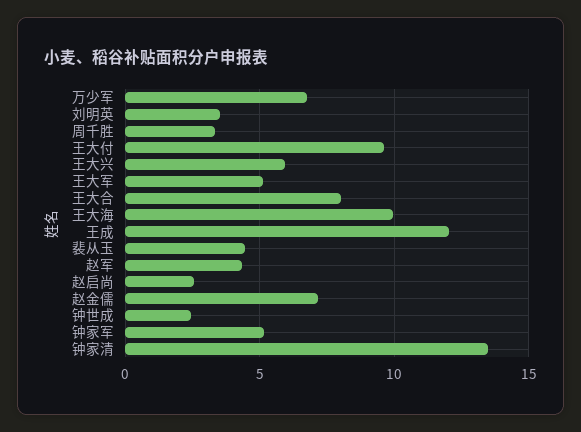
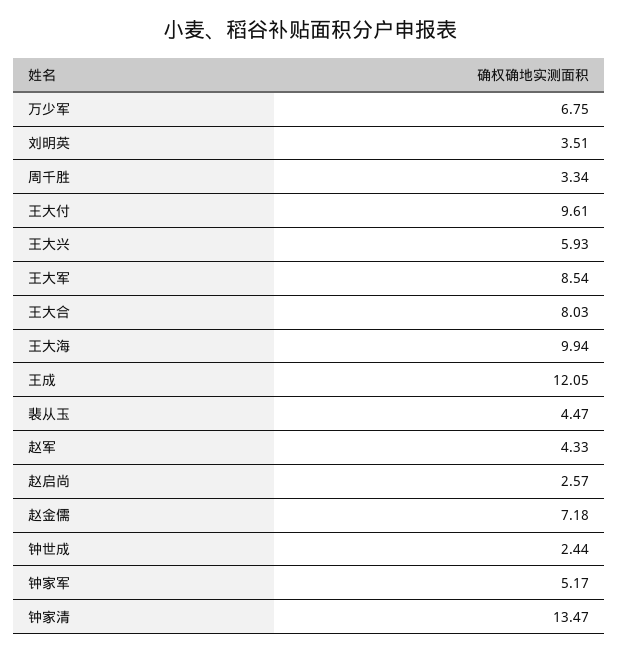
  {
    "万少军": 6.75,
    "刘明英": 3.51,
    "周千胜": 3.34,
    "王大付": 9.61,
    "王大兴": 5.93,
-   "王大军": 5,
+   "王大军": 8.54,
    "王大合": 8.03,
    "王大海": 9.94,
    "王成": 12.05,
    "裴从玉": 4.47,
    "赵军": 4.33,
    "赵启尚": 2.57,
    "赵金儒": 7.18,
    "钟世成": 2.44,
    "钟家军": 5.17,
    "钟家清": 13.47
  }

